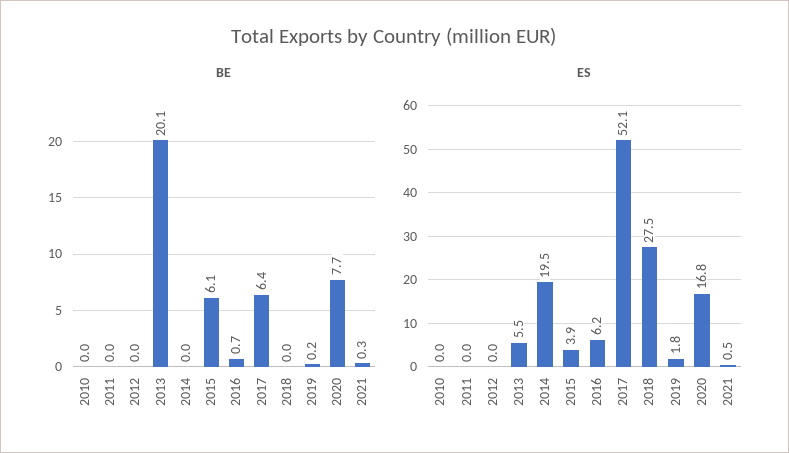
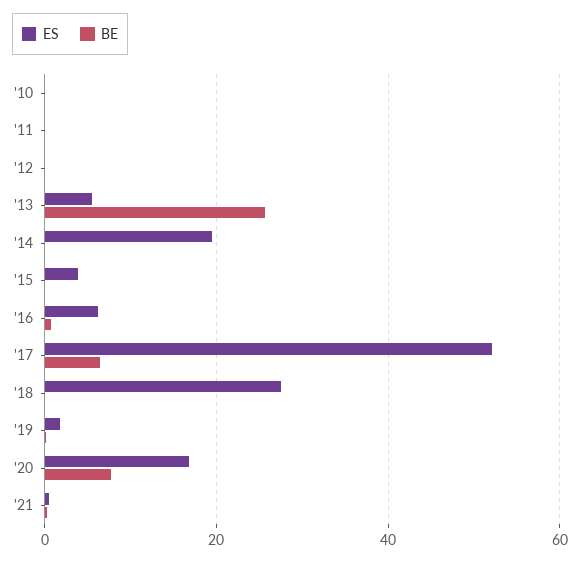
  {
    "BE": {
      "2010": 0,
      "2011": 0,
      "2012": 0,
-     "2013": 20.1,
+     "2013": 26,
      "2014": 0,
-     "2015": 6.1,
+     "2015": 0,
      "2016": 0.7,
      "2017": 6.4,
      "2018": 0,
      "2019": 0.2,
      "2020": 7.7,
      "2021": 0.3
    },
    "ES": {
      "2010": 0,
      "2011": 0,
      "2012": 0,
      "2013": 5.5,
      "2014": 19.5,
      "2015": 3.9,
      "2016": 6.2,
      "2017": 52.1,
      "2018": 27.5,
      "2019": 1.8,
      "2020": 16.8,
      "2021": 0.5
    }
  }

